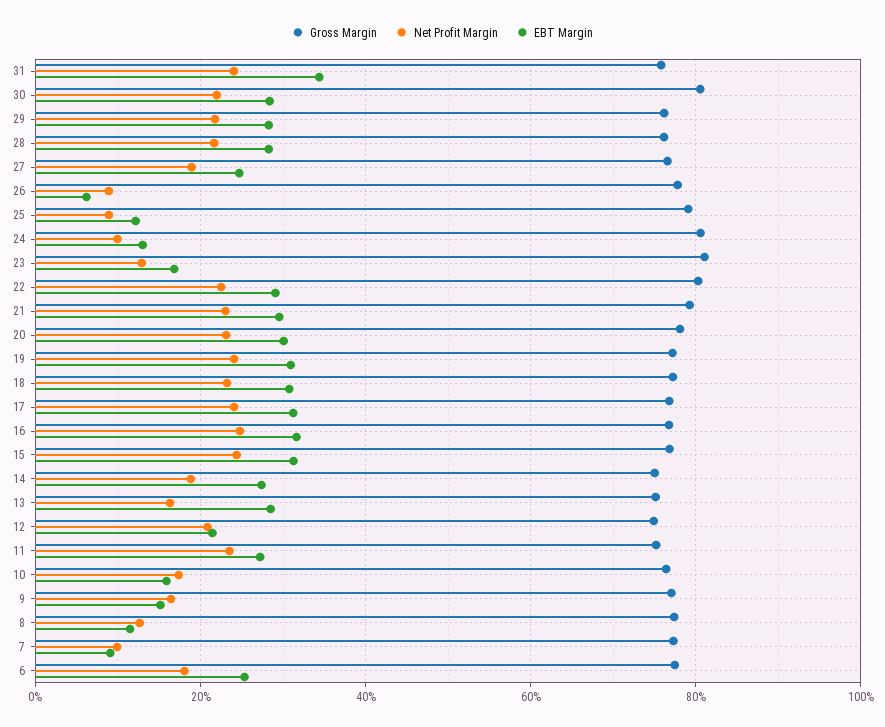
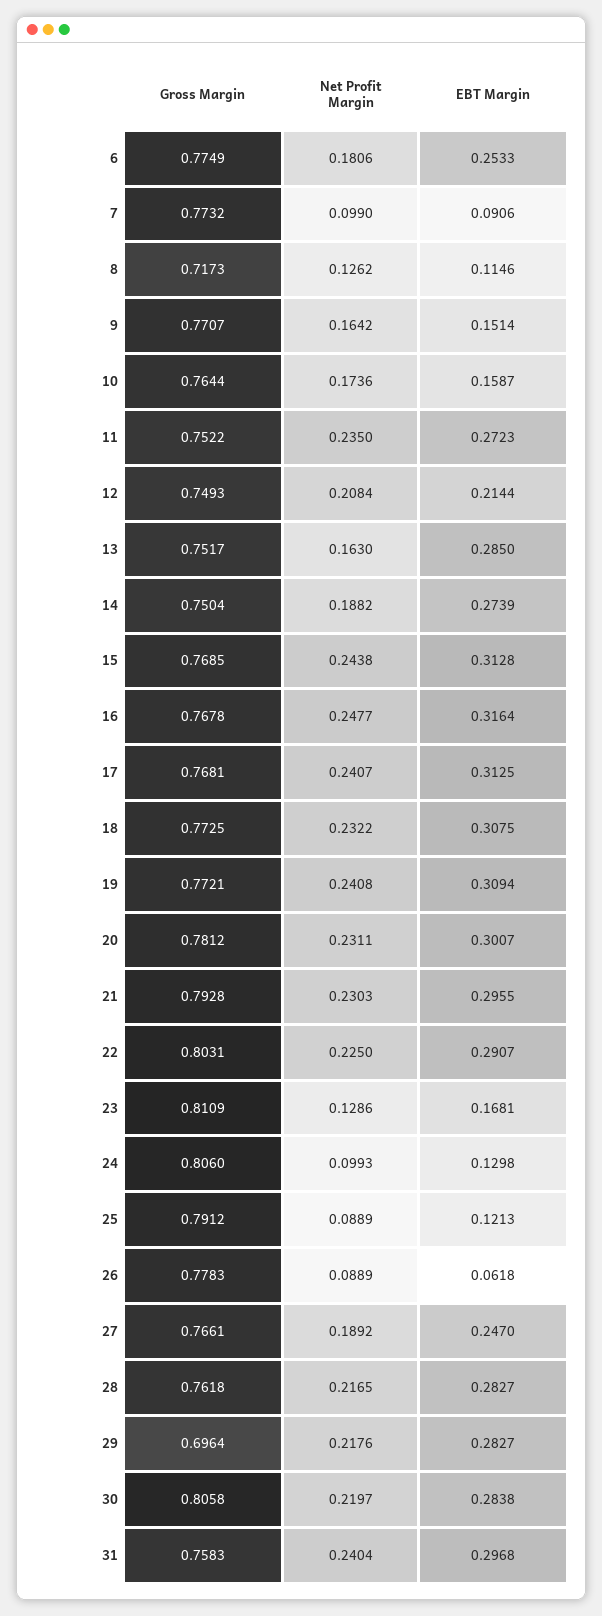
  {
    "Gross Margin": {
      "31": 0.7583,
      "30": 0.8058,
-     "29": 0.76,
+     "29": 0.6964,
      "28": 0.7618,
      "27": 0.7661,
      "26": 0.7783,
      "25": 0.7912,
      "24": 0.806,
      "23": 0.8109,
      "22": 0.8031,
      "21": 0.7928,
      "20": 0.7812,
      "19": 0.7721,
      "18": 0.7725,
      "17": 0.7681,
      "16": 0.7678,
      "15": 0.7685,
      "14": 0.7504,
      "13": 0.7517,
      "12": 0.7493,
      "11": 0.7522,
      "10": 0.7644,
      "9": 0.7707,
-     "8": 0.78,
+     "8": 0.7173,
      "7": 0.7732,
      "6": 0.7749
    },
    "Net Profit Margin": {
      "31": 0.2404,
      "30": 0.2197,
      "29": 0.2176,
      "28": 0.2165,
      "27": 0.1892,
      "26": 0.0889,
      "25": 0.0889,
      "24": 0.0993,
      "23": 0.1286,
      "22": 0.225,
      "21": 0.2303,
      "20": 0.2311,
      "19": 0.2408,
      "18": 0.2322,
      "17": 0.2407,
      "16": 0.2477,
      "15": 0.2438,
      "14": 0.1882,
      "13": 0.163,
      "12": 0.2084,
      "11": 0.235,
      "10": 0.1736,
      "9": 0.1642,
      "8": 0.1262,
      "7": 0.099,
      "6": 0.1806
    },
    "EBT Margin": {
-     "31": 0.34,
+     "31": 0.2968,
      "30": 0.2838,
      "29": 0.2827,
      "28": 0.2827,
      "27": 0.247,
      "26": 0.0618,
      "25": 0.1213,
      "24": 0.1298,
      "23": 0.1681,
      "22": 0.2907,
      "21": 0.2955,
      "20": 0.3007,
      "19": 0.3094,
      "18": 0.3075,
      "17": 0.3125,
      "16": 0.3164,
      "15": 0.3128,
      "14": 0.2739,
      "13": 0.285,
      "12": 0.2144,
      "11": 0.2723,
      "10": 0.1587,
      "9": 0.1514,
      "8": 0.1146,
      "7": 0.0906,
      "6": 0.2533
    }
  }

